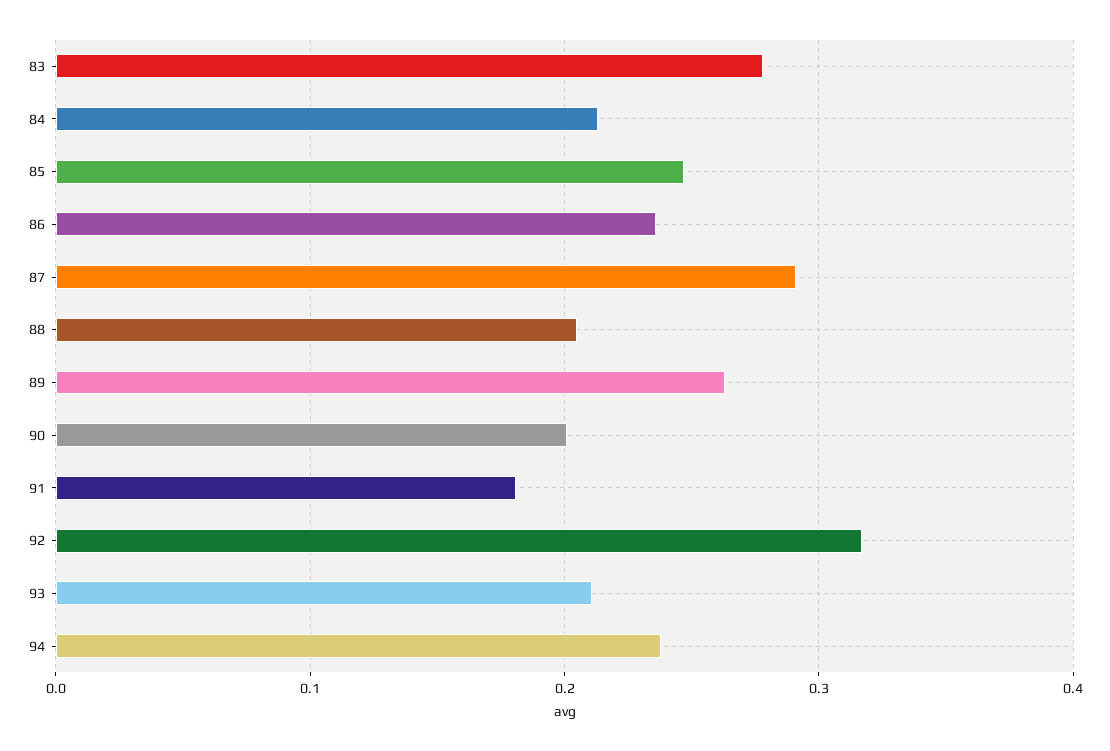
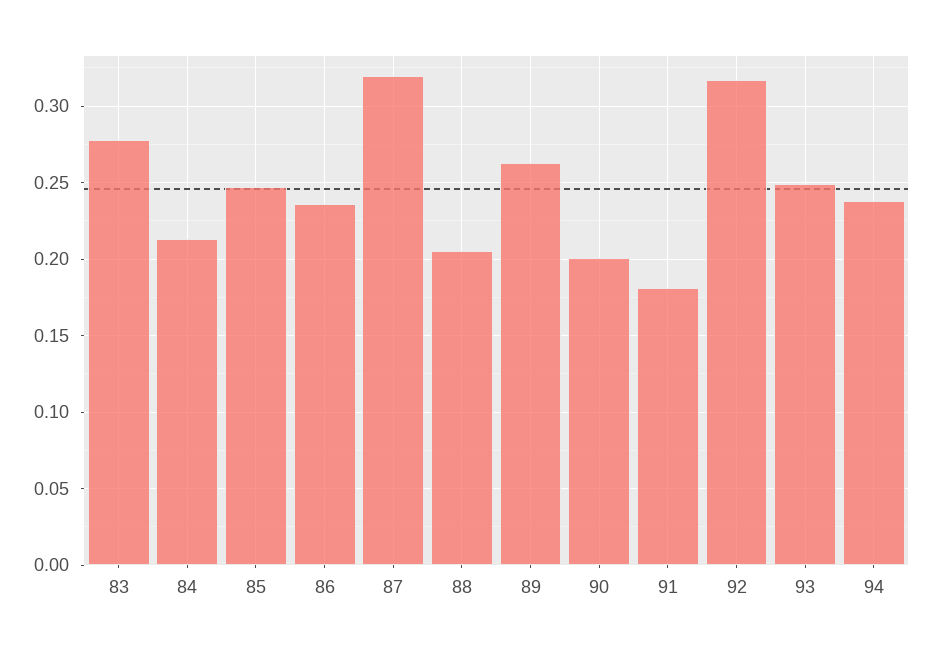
  {
    "83": 0.28,
    "84": 0.215,
    "85": 0.245,
    "86": 0.235,
-   "87": 0.29,
+   "87": 0.32,
    "88": 0.205,
    "89": 0.265,
    "90": 0.2,
    "91": 0.18,
    "92": 0.315,
-   "93": 0.21,
+   "93": 0.25,
    "94": 0.24
  }

